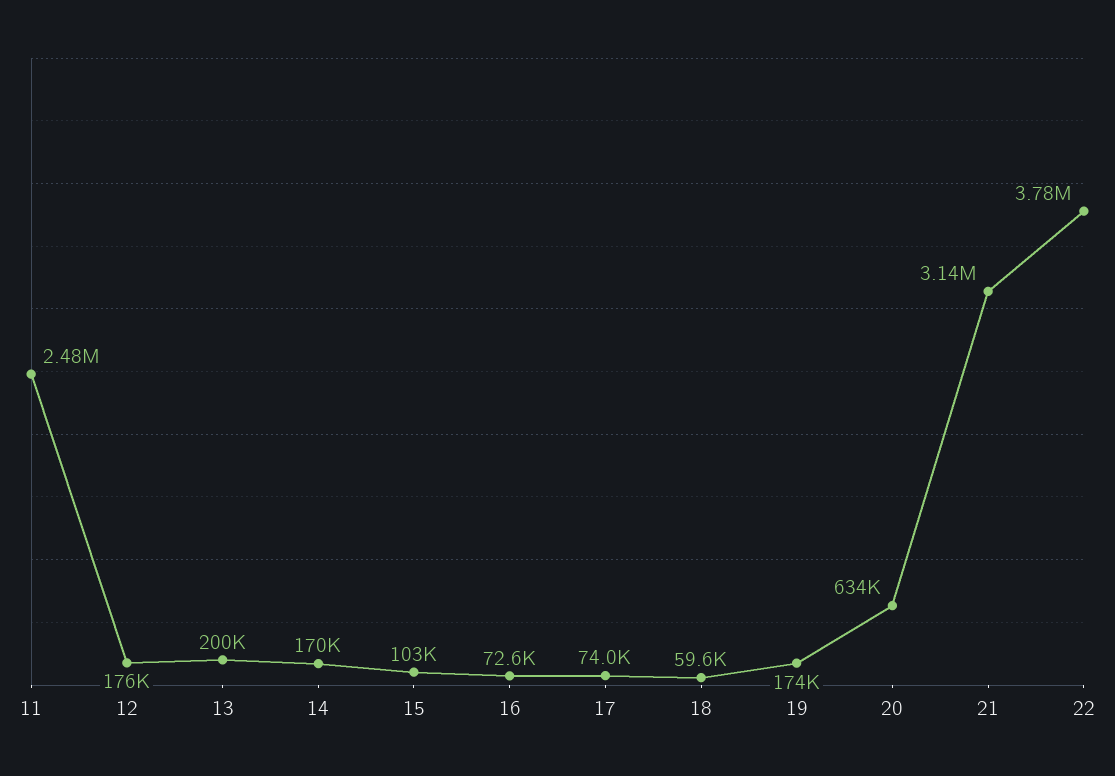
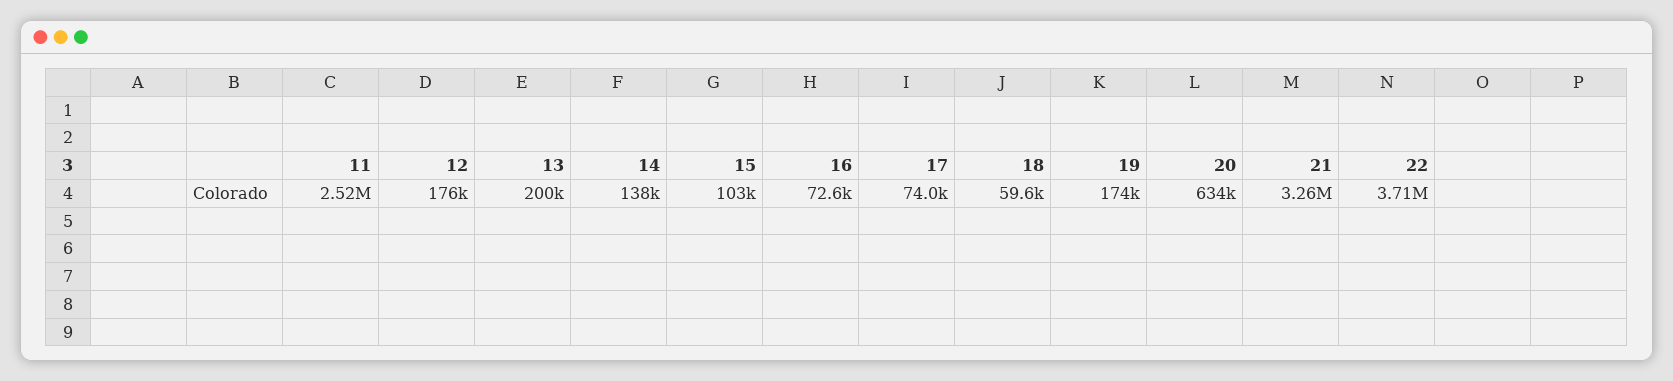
  {
-   "11": 2480000,
+   "11": 2520000,
    "12": 176000,
    "13": 200000,
-   "14": 170000,
+   "14": 138000,
    "15": 103000,
    "16": 72600,
    "17": 74000,
    "18": 59600,
    "19": 174000,
    "20": 634000,
-   "21": 3140000,
+   "21": 3260000,
-   "22": 3780000
+   "22": 3710000
  }

